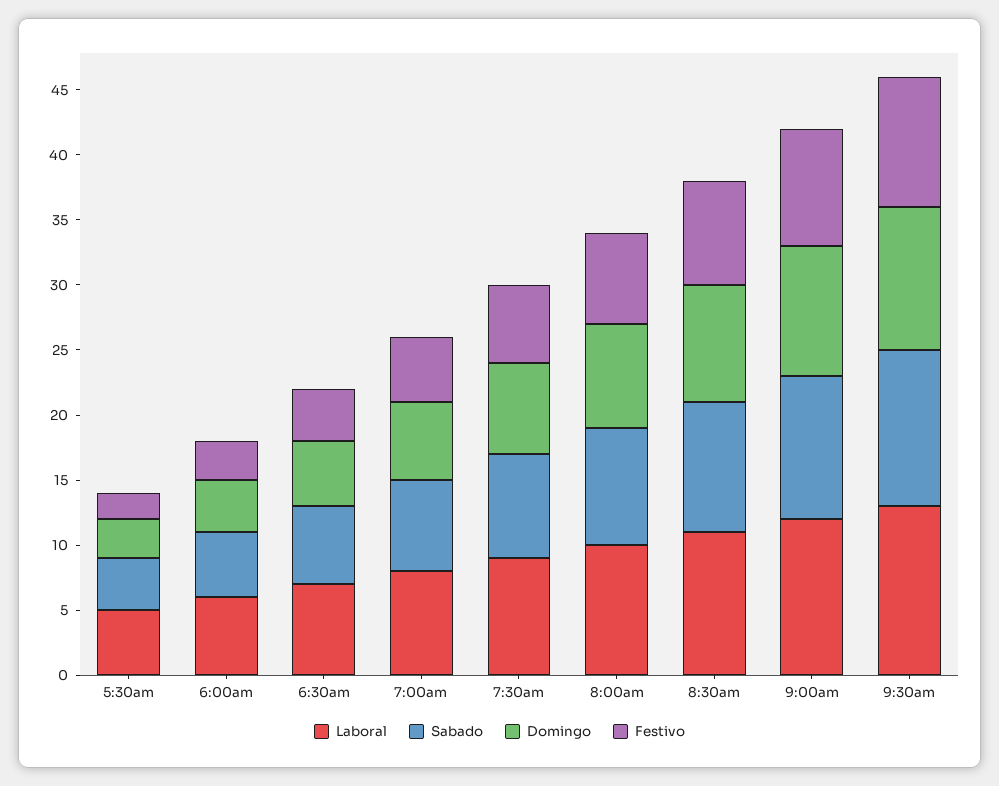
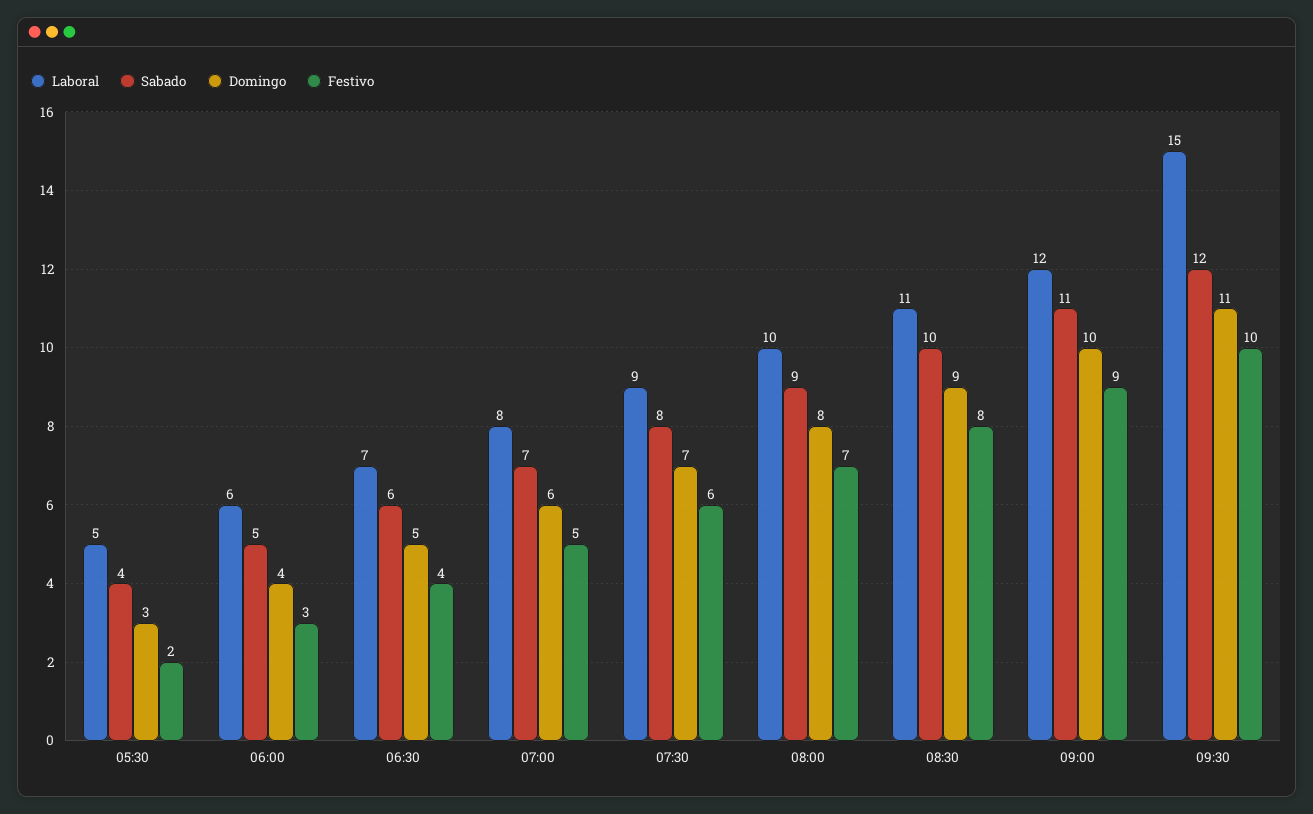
  {
    "Laboral": {
      "5:30am": 5,
      "6:00am": 6,
      "6:30am": 7,
      "7:00am": 8,
      "7:30am": 9,
      "8:00am": 10,
      "8:30am": 11,
      "9:00am": 12,
-     "9:30am": 13
+     "9:30am": 15
    },
    "Sabado": {
      "5:30am": 4,
      "6:00am": 5,
      "6:30am": 6,
      "7:00am": 7,
      "7:30am": 8,
      "8:00am": 9,
      "8:30am": 10,
      "9:00am": 11,
      "9:30am": 12
    },
    "Domingo": {
      "5:30am": 3,
      "6:00am": 4,
      "6:30am": 5,
      "7:00am": 6,
      "7:30am": 7,
      "8:00am": 8,
      "8:30am": 9,
      "9:00am": 10,
      "9:30am": 11
    },
    "Festivo": {
      "5:30am": 2,
      "6:00am": 3,
      "6:30am": 4,
      "7:00am": 5,
      "7:30am": 6,
      "8:00am": 7,
      "8:30am": 8,
      "9:00am": 9,
      "9:30am": 10
    }
  }

